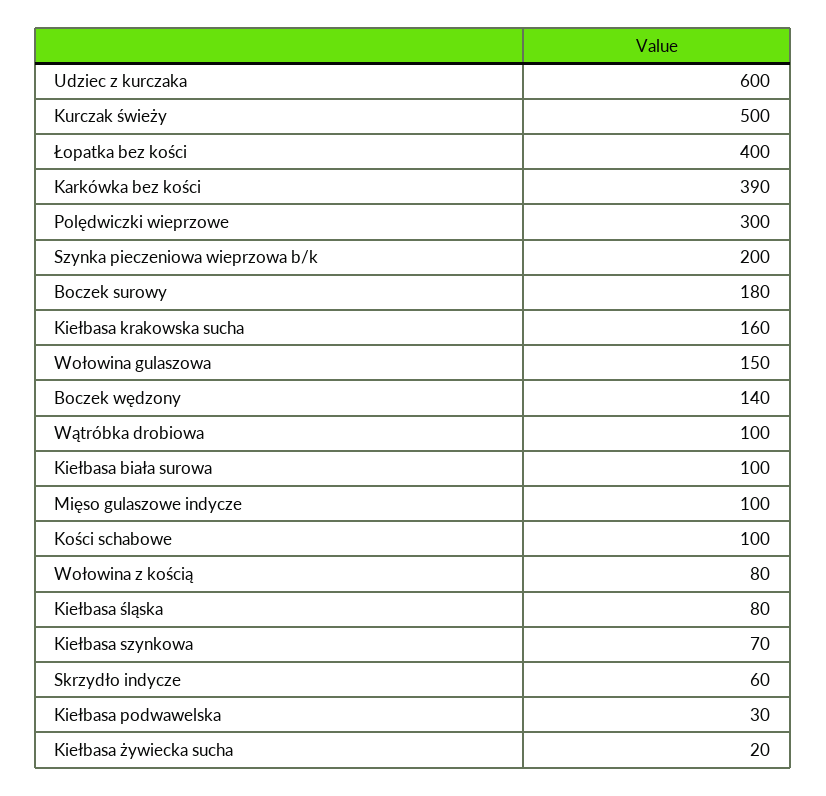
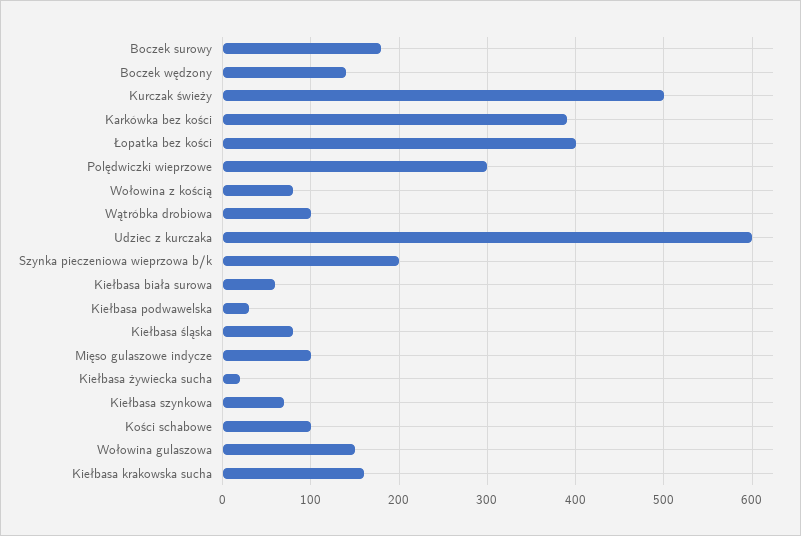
  {
    "Udziec z kurczaka": 600,
    "Kurczak świeży": 500,
    "Łopatka bez kości": 400,
    "Karkówka bez kości": 390,
    "Polędwiczki wieprzowe": 300,
    "Szynka pieczeniowa wieprzowa b/k": 200,
    "Boczek surowy": 180,
    "Kiełbasa krakowska sucha": 160,
    "Wołowina gulaszowa": 150,
    "Boczek wędzony": 140,
    "Wątróbka drobiowa": 100,
-   "Kiełbasa biała surowa": 100,
+   "Kiełbasa biała surowa": 60,
    "Mięso gulaszowe indycze": 100,
    "Kości schabowe": 100,
    "Wołowina z kością": 80,
    "Kiełbasa śląska": 80,
    "Kiełbasa szynkowa": 70,
-   "Skrzydło indycze": 60,
    "Kiełbasa podwawelska": 30,
    "Kiełbasa żywiecka sucha": 20
  }

